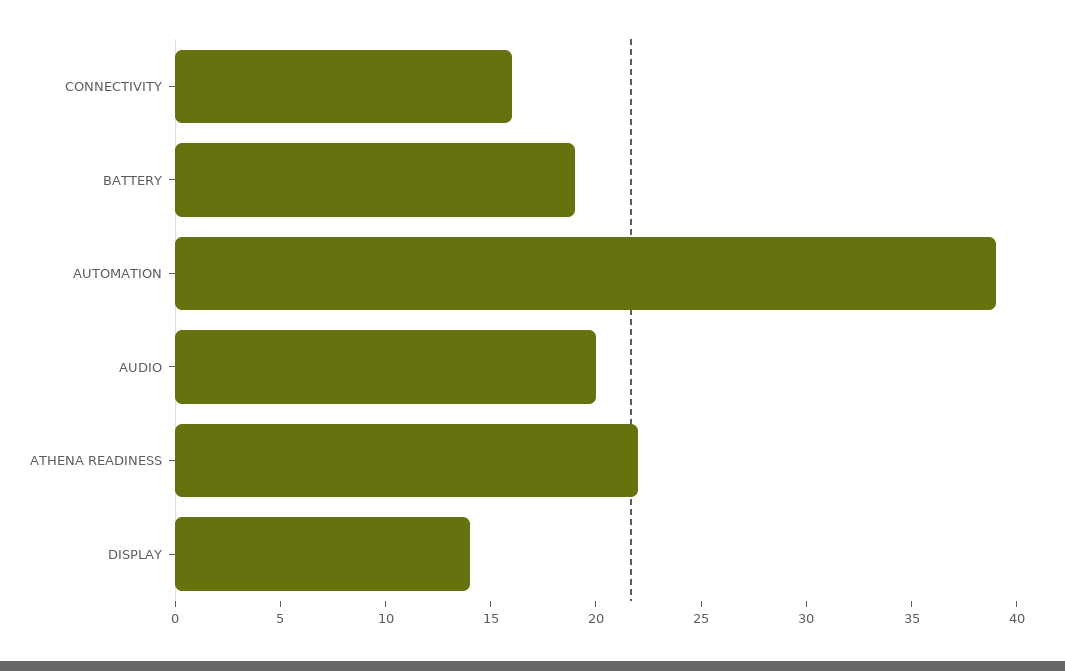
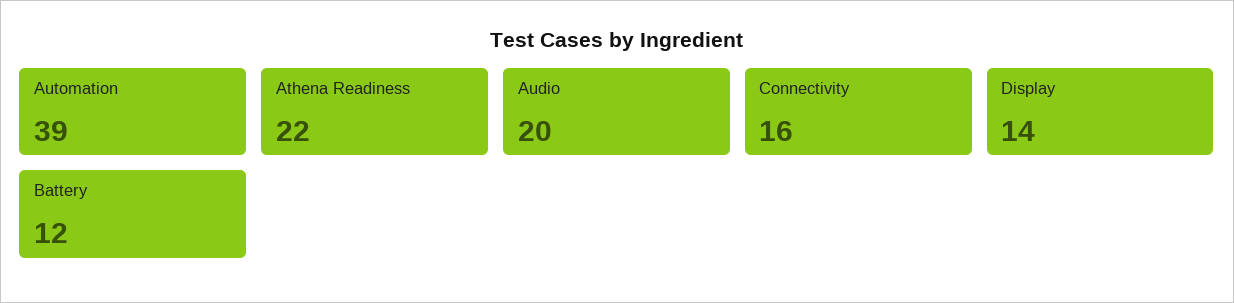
  {
    "CONNECTIVITY": 16,
-   "BATTERY": 19,
+   "BATTERY": 12,
    "AUTOMATION": 39,
    "AUDIO": 20,
    "ATHENA READINESS": 22,
    "DISPLAY": 14
  }

